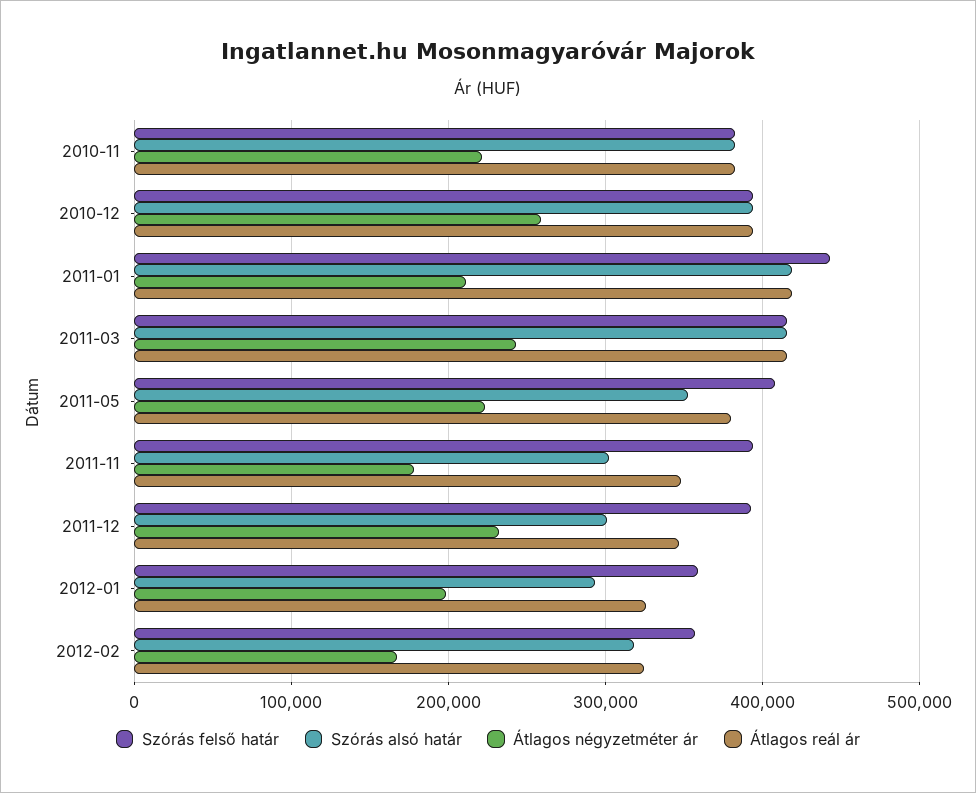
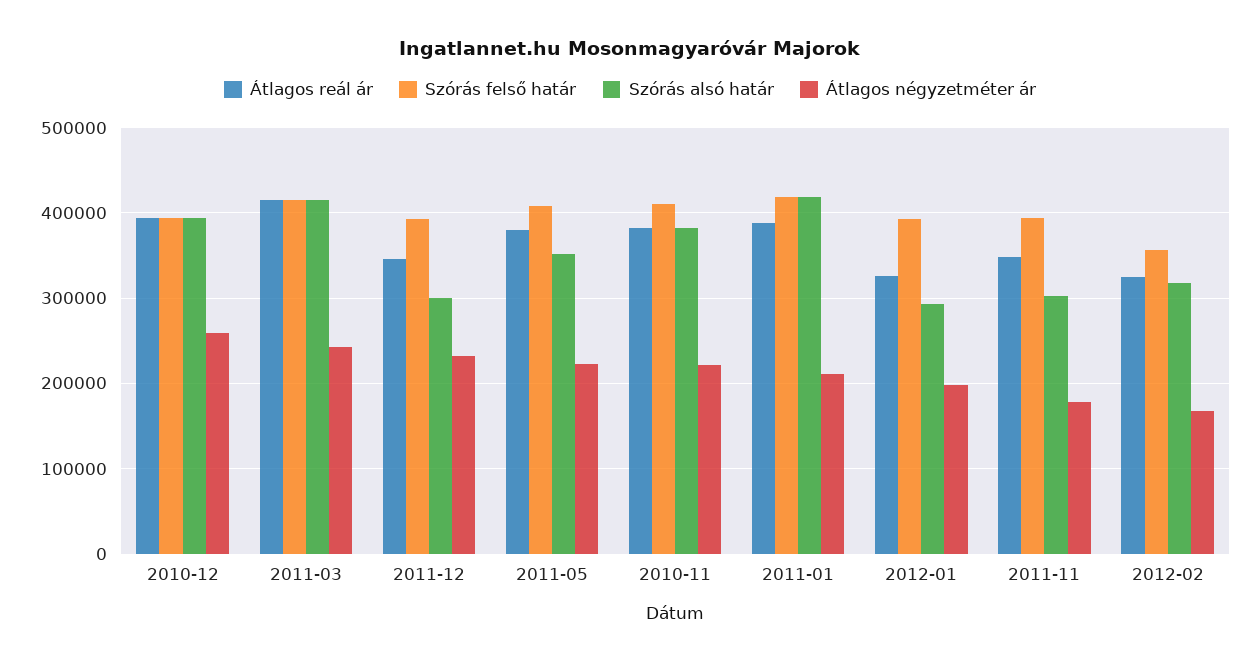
  {
    "Szórás felső határ": {
-     "2010-11": 380000,
+     "2010-11": 410000,
      "2010-12": 390000,
-     "2011-01": 440000,
+     "2011-01": 420000,
      "2011-03": 420000,
      "2011-05": 410000,
      "2011-11": 390000,
      "2011-12": 390000,
-     "2012-01": 360000,
+     "2012-01": 390000,
      "2012-02": 360000
    },
    "Szórás alsó határ": {
      "2010-11": 380000,
      "2010-12": 390000,
      "2011-01": 420000,
      "2011-03": 420000,
      "2011-05": 350000,
      "2011-11": 300000,
      "2011-12": 300000,
      "2012-01": 290000,
      "2012-02": 320000
    },
    "Átlagos négyzetméter ár": {
      "2010-11": 220000,
      "2010-12": 260000,
      "2011-01": 210000,
      "2011-03": 240000,
      "2011-05": 220000,
      "2011-11": 180000,
      "2011-12": 230000,
      "2012-01": 200000,
      "2012-02": 170000
    },
    "Átlagos reál ár": {
      "2010-11": 380000,
      "2010-12": 390000,
-     "2011-01": 420000,
+     "2011-01": 390000,
      "2011-03": 420000,
      "2011-05": 380000,
      "2011-11": 350000,
      "2011-12": 350000,
      "2012-01": 330000,
      "2012-02": 320000
    }
  }

